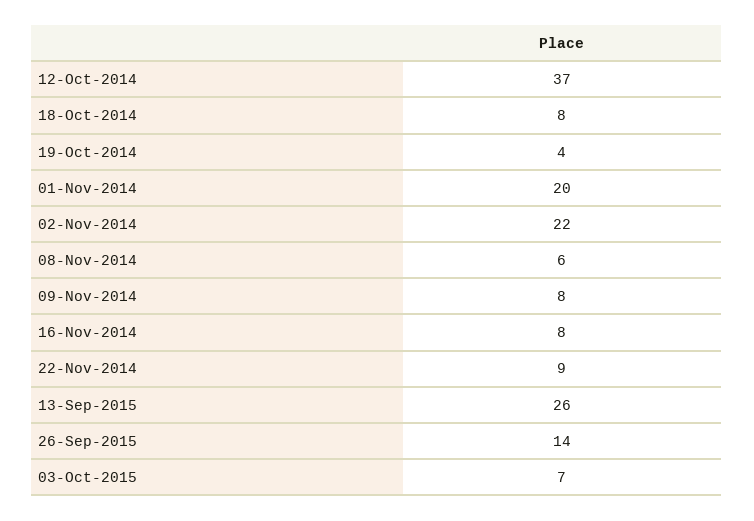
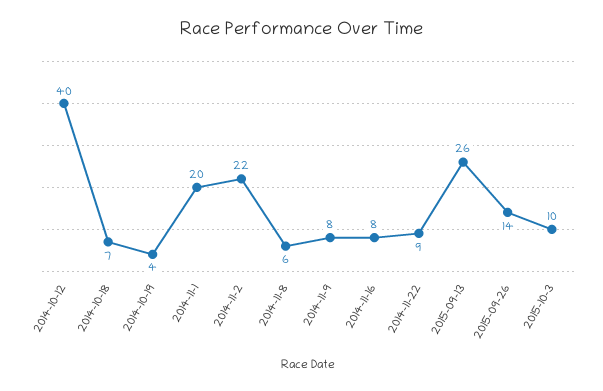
  {
-   "12-Oct-2014": 37,
+   "12-Oct-2014": 40,
-   "18-Oct-2014": 8,
+   "18-Oct-2014": 7,
    "19-Oct-2014": 4,
    "01-Nov-2014": 20,
    "02-Nov-2014": 22,
    "08-Nov-2014": 6,
    "09-Nov-2014": 8,
    "16-Nov-2014": 8,
    "22-Nov-2014": 9,
    "13-Sep-2015": 26,
    "26-Sep-2015": 14,
-   "03-Oct-2015": 7
+   "03-Oct-2015": 10
  }

